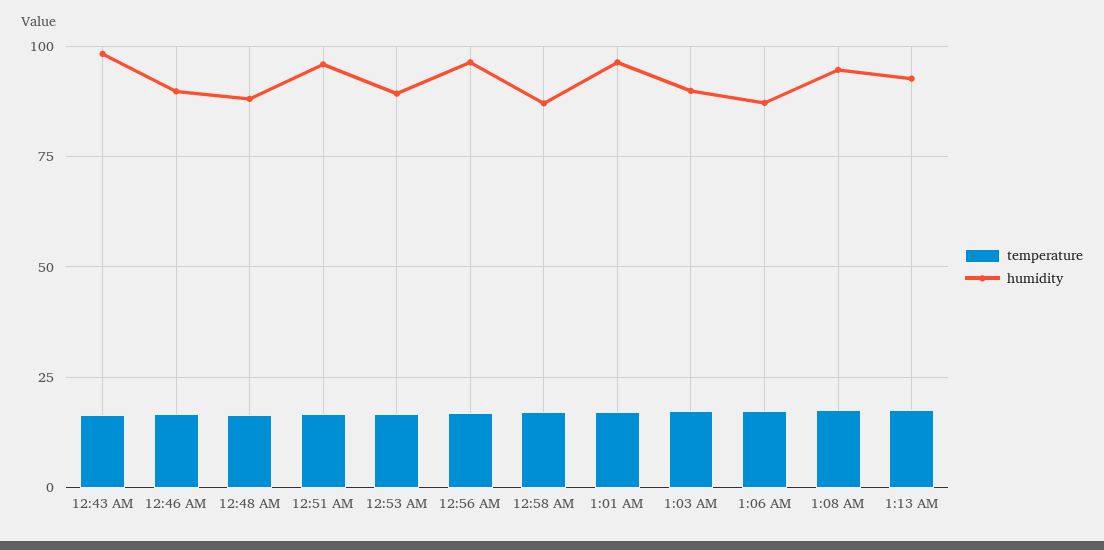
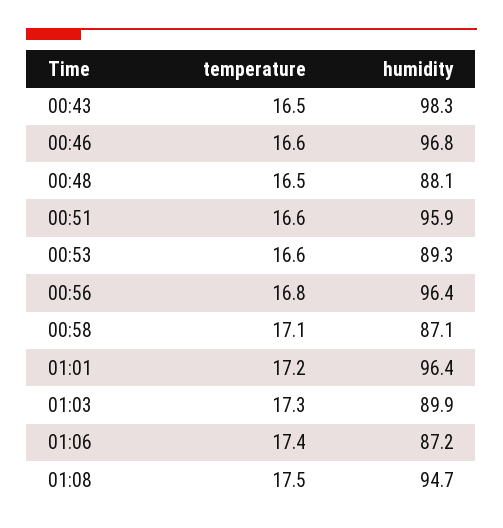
  {
    "temperature": {
      "12:43 AM": 16.5,
      "12:46 AM": 16.6,
      "12:48 AM": 16.5,
      "12:51 AM": 16.6,
      "12:53 AM": 16.6,
      "12:56 AM": 16.8,
      "12:58 AM": 17.1,
      "1:01 AM": 17.2,
      "1:03 AM": 17.3,
      "1:06 AM": 17.4,
-     "1:08 AM": 17.5,
+     "1:08 AM": 17.5
-     "1:13 AM": 17.5
    },
    "humidity": {
      "12:43 AM": 98.3,
-     "12:46 AM": 90,
+     "12:46 AM": 96.8,
      "12:48 AM": 88.1,
      "12:51 AM": 95.9,
      "12:53 AM": 89.3,
      "12:56 AM": 96.4,
      "12:58 AM": 87.1,
      "1:01 AM": 96.4,
      "1:03 AM": 89.9,
      "1:06 AM": 87.2,
-     "1:08 AM": 94.7,
+     "1:08 AM": 94.7
-     "1:13 AM": 92.5
    }
  }

